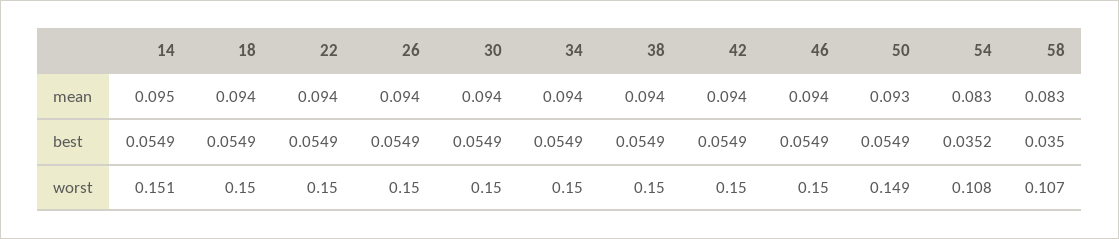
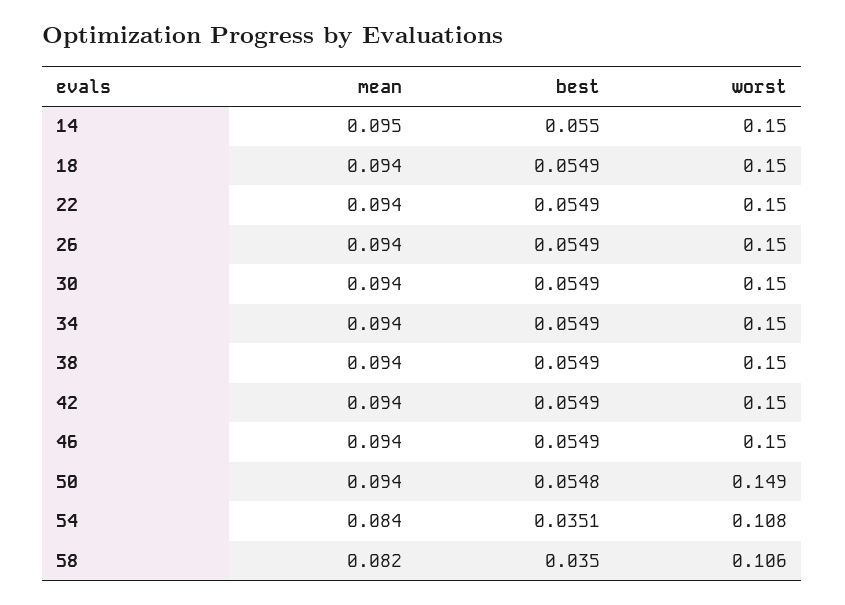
  {
    "14": {
      "mean": 0.095,
-     "best": 0.0549,
+     "best": 0.055,
-     "worst": 0.151
+     "worst": 0.15
    },
    "18": {
      "mean": 0.094,
      "best": 0.0549,
      "worst": 0.15
    },
    "22": {
      "mean": 0.094,
      "best": 0.0549,
      "worst": 0.15
    },
    "26": {
      "mean": 0.094,
      "best": 0.0549,
      "worst": 0.15
    },
    "30": {
      "mean": 0.094,
      "best": 0.0549,
      "worst": 0.15
    },
    "34": {
      "mean": 0.094,
      "best": 0.0549,
      "worst": 0.15
    },
    "38": {
      "mean": 0.094,
      "best": 0.0549,
      "worst": 0.15
    },
    "42": {
      "mean": 0.094,
      "best": 0.0549,
      "worst": 0.15
    },
    "46": {
      "mean": 0.094,
      "best": 0.0549,
      "worst": 0.15
    },
    "50": {
-     "mean": 0.093,
+     "mean": 0.094,
-     "best": 0.0549,
+     "best": 0.0548,
      "worst": 0.149
    },
    "54": {
-     "mean": 0.083,
+     "mean": 0.084,
-     "best": 0.0352,
+     "best": 0.0351,
      "worst": 0.108
    },
    "58": {
-     "mean": 0.083,
+     "mean": 0.082,
      "best": 0.035,
-     "worst": 0.107
+     "worst": 0.106
    }
  }

